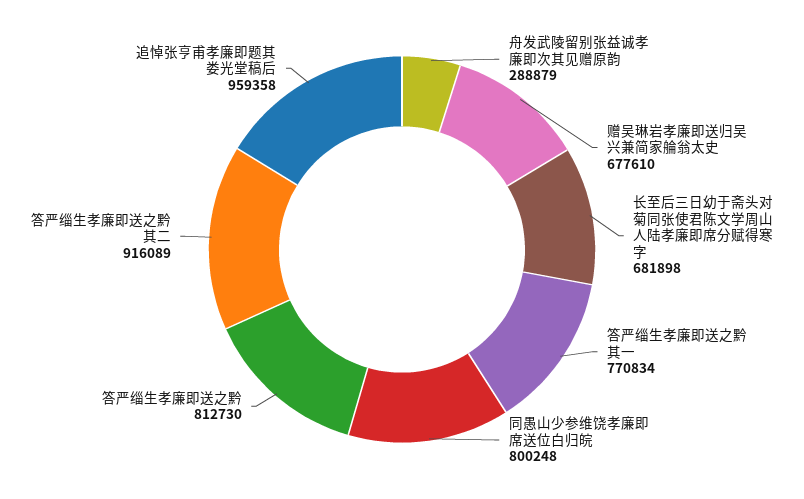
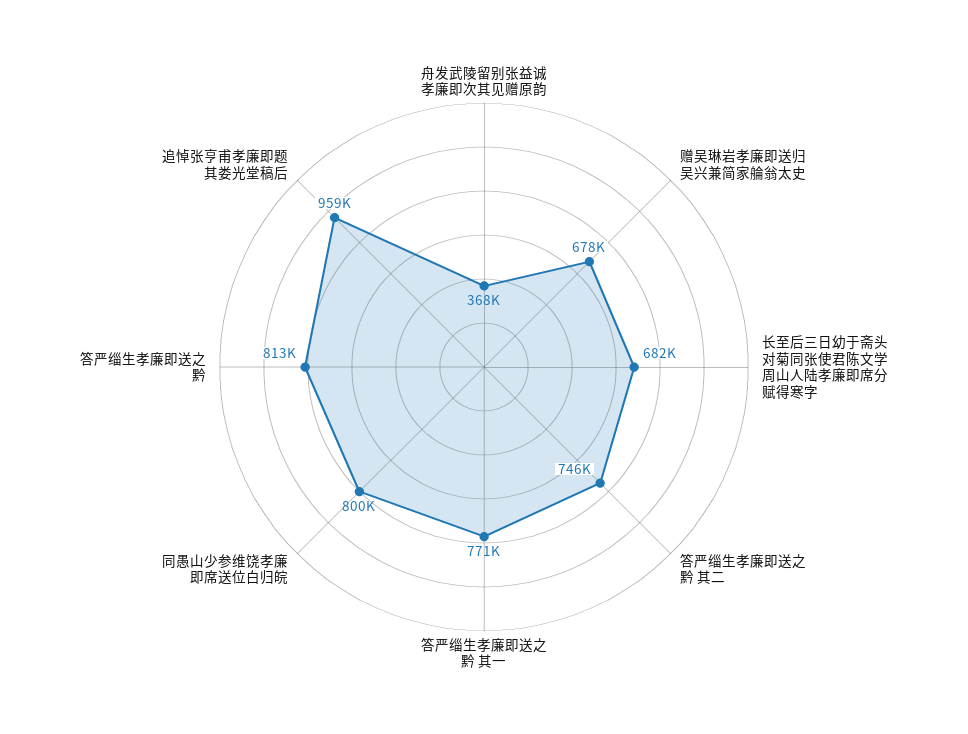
  {
-   "舟发武陵留别张益诚孝廉即次其见赠原韵": 288879,
+   "舟发武陵留别张益诚孝廉即次其见赠原韵": 368000,
    "赠吴琳岩孝廉即送归吴兴兼简家䑳翁太史": 677610,
    "长至后三日幼于斋头对菊同张使君陈文学周山人陆孝廉即席分赋得寒字": 681898,
    "答严缁生孝廉即送之黔 其一": 770834,
    "同愚山少参维饶孝廉即席送位白归皖": 800248,
    "答严缁生孝廉即送之黔": 812730,
-   "答严缁生孝廉即送之黔 其二": 916089,
+   "答严缁生孝廉即送之黔 其二": 746000,
    "追悼张亨甫孝廉即题其娄光堂稿后": 959358
  }

